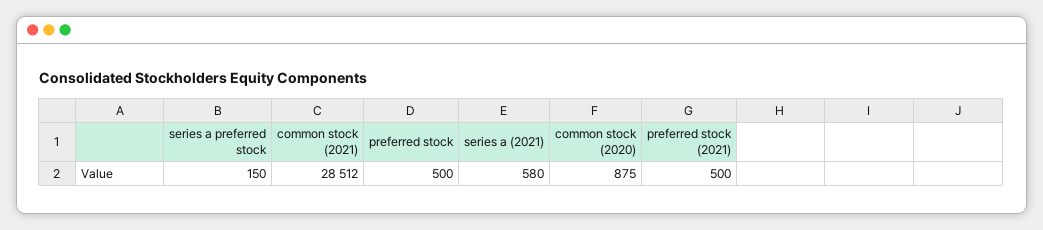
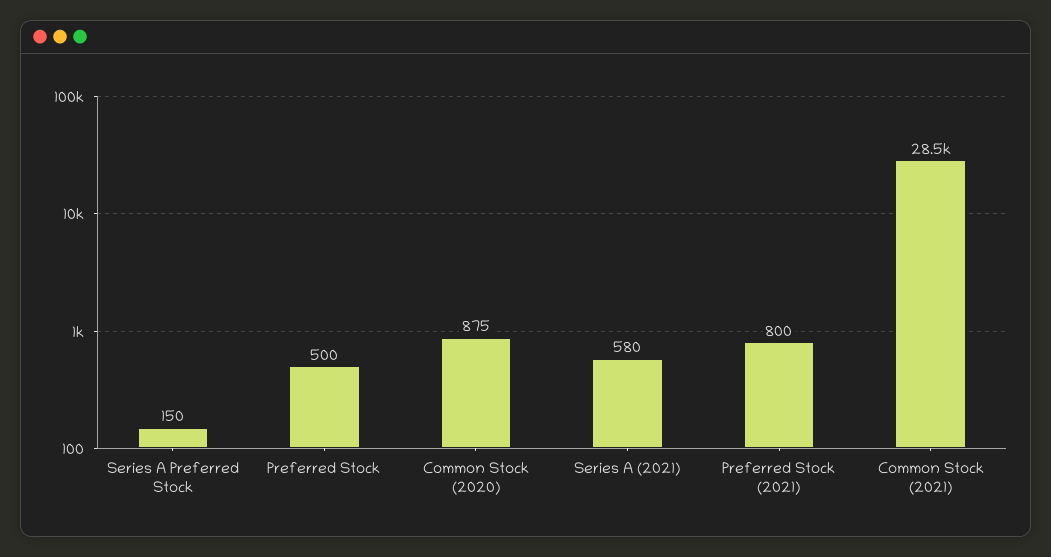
  {
    "series a preferred stock": 150,
    "common stock (2021)": 28512,
    "preferred stock": 500,
    "series a (2021)": 580,
    "common stock (2020)": 875,
-   "preferred stock (2021)": 500
+   "preferred stock (2021)": 800
  }

